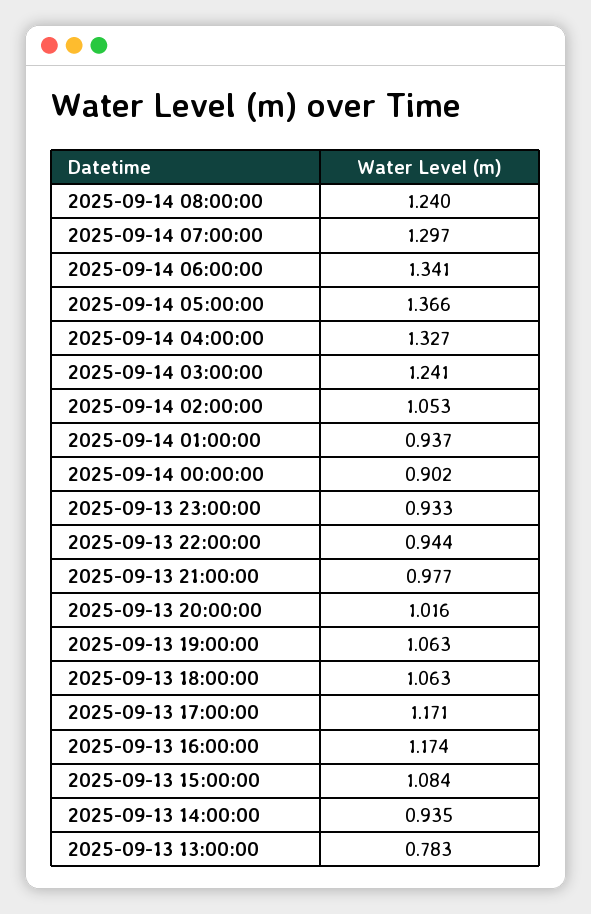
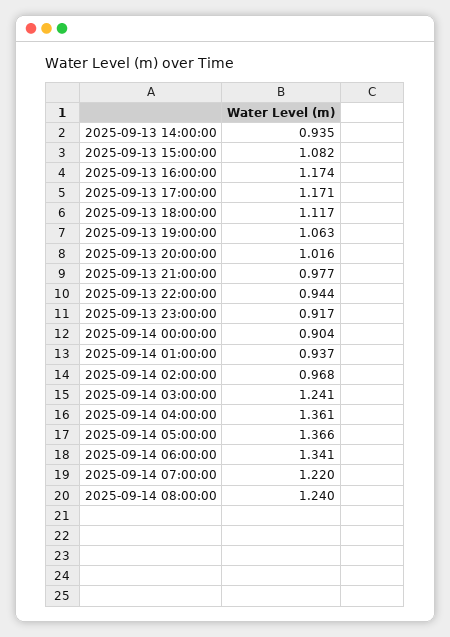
  {
    "2025-09-14 08:00:00": 1.24,
-   "2025-09-14 07:00:00": 1.297,
+   "2025-09-14 07:00:00": 1.22,
    "2025-09-14 06:00:00": 1.341,
    "2025-09-14 05:00:00": 1.366,
-   "2025-09-14 04:00:00": 1.327,
+   "2025-09-14 04:00:00": 1.361,
    "2025-09-14 03:00:00": 1.241,
-   "2025-09-14 02:00:00": 1.053,
+   "2025-09-14 02:00:00": 0.968,
    "2025-09-14 01:00:00": 0.937,
-   "2025-09-14 00:00:00": 0.902,
+   "2025-09-14 00:00:00": 0.904,
-   "2025-09-13 23:00:00": 0.933,
+   "2025-09-13 23:00:00": 0.917,
    "2025-09-13 22:00:00": 0.944,
    "2025-09-13 21:00:00": 0.977,
    "2025-09-13 20:00:00": 1.016,
    "2025-09-13 19:00:00": 1.063,
-   "2025-09-13 18:00:00": 1.063,
+   "2025-09-13 18:00:00": 1.117,
    "2025-09-13 17:00:00": 1.171,
    "2025-09-13 16:00:00": 1.174,
-   "2025-09-13 15:00:00": 1.084,
+   "2025-09-13 15:00:00": 1.082,
-   "2025-09-13 14:00:00": 0.935,
+   "2025-09-13 14:00:00": 0.935
-   "2025-09-13 13:00:00": 0.783
  }

